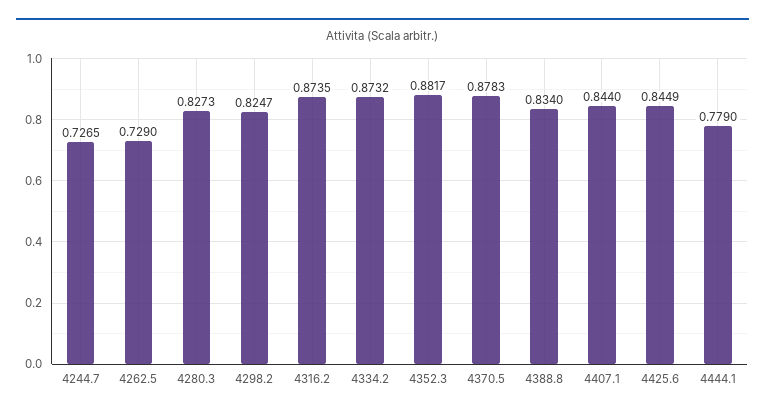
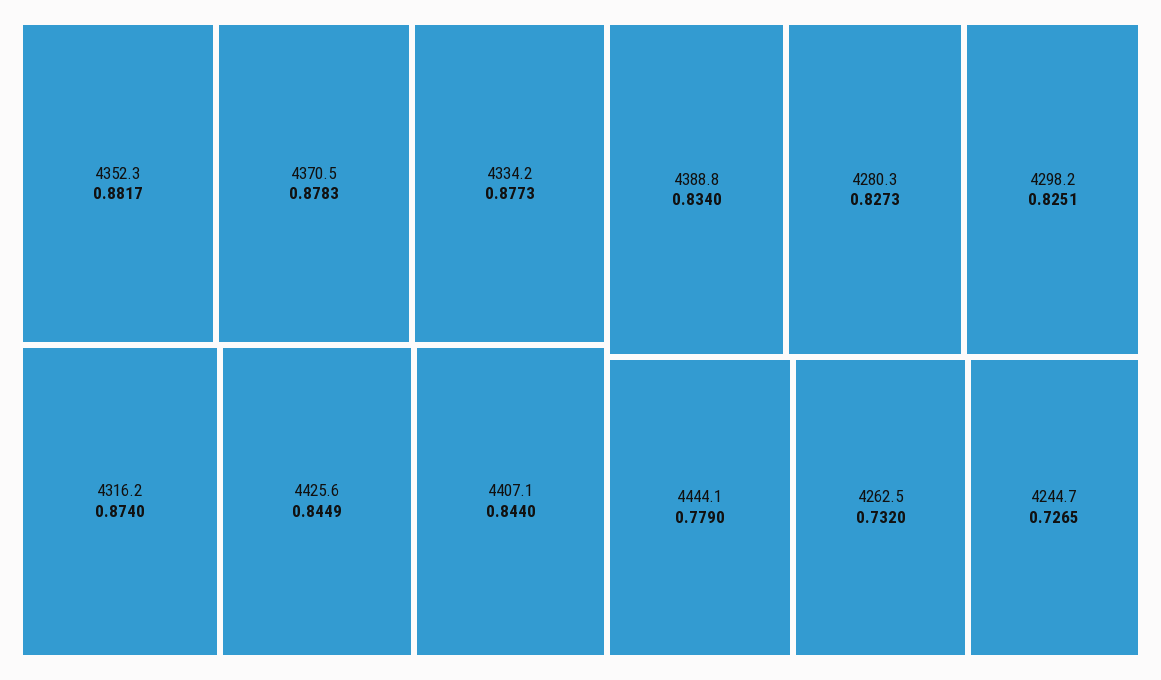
  {
    "4244.7": 0.7265,
-   "4262.5": 0.729,
+   "4262.5": 0.732,
    "4280.3": 0.8273,
-   "4298.2": 0.8247,
+   "4298.2": 0.8251,
-   "4316.2": 0.8735,
+   "4316.2": 0.874,
-   "4334.2": 0.8732,
+   "4334.2": 0.8773,
    "4352.3": 0.8817,
    "4370.5": 0.8783,
    "4388.8": 0.834,
    "4407.1": 0.844,
    "4425.6": 0.8449,
    "4444.1": 0.779
  }

